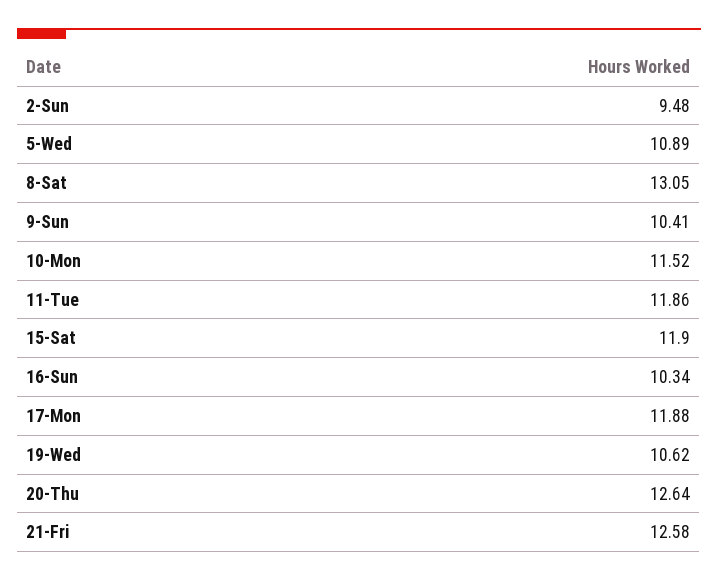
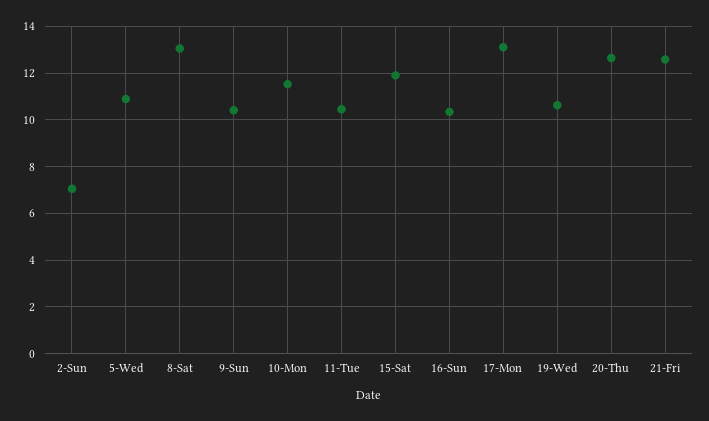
  {
-   "2-Sun": 9.48,
+   "2-Sun": 7,
    "5-Wed": 10.89,
    "8-Sat": 13.05,
    "9-Sun": 10.41,
    "10-Mon": 11.52,
-   "11-Tue": 11.86,
+   "11-Tue": 10.5,
    "15-Sat": 11.9,
    "16-Sun": 10.34,
-   "17-Mon": 11.88,
+   "17-Mon": 13,
    "19-Wed": 10.62,
    "20-Thu": 12.64,
    "21-Fri": 12.58
  }

